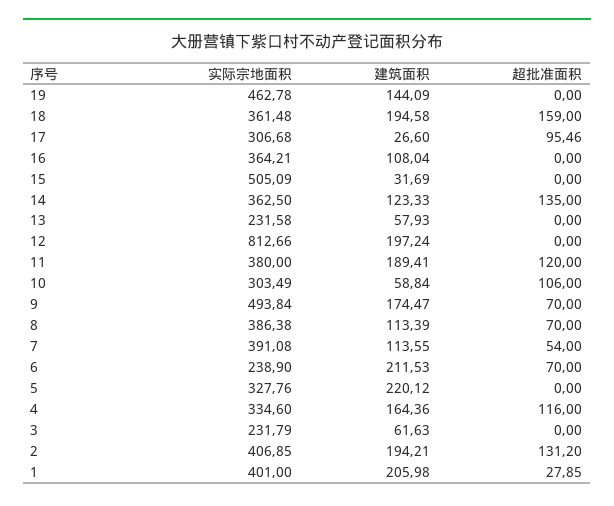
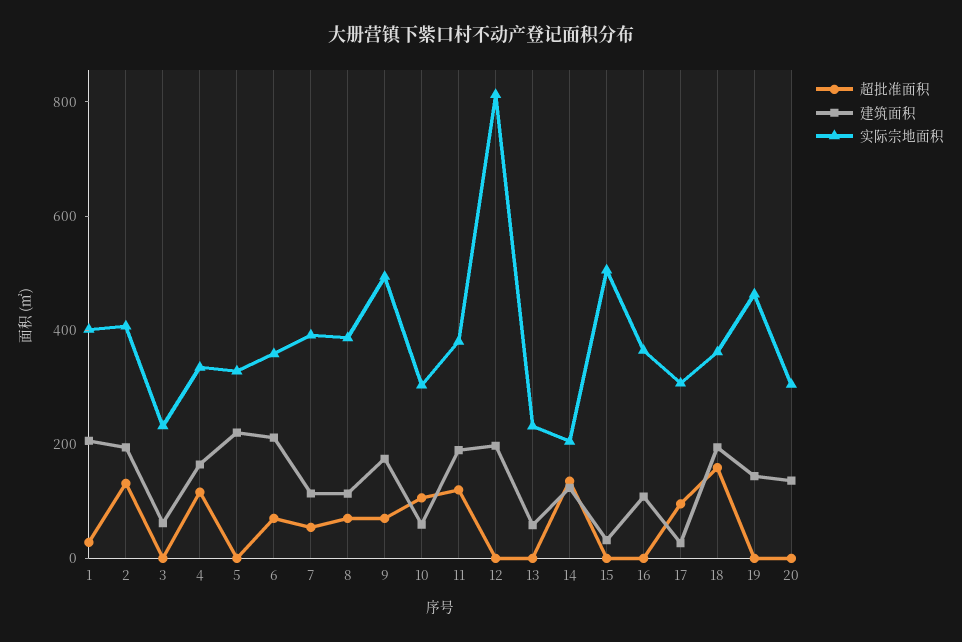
  {
    "实际宗地面积": {
      "19": 462.78,
      "18": 361.48,
      "17": 306.68,
      "16": 364.21,
      "15": 505.09,
-     "14": 362.5,
+     "14": 200,
      "13": 231.58,
      "12": 812.66,
      "11": 380,
      "10": 303.49,
      "9": 493.84,
      "8": 386.38,
      "7": 391.08,
-     "6": 238.9,
+     "6": 350,
      "5": 327.76,
      "4": 334.6,
      "3": 231.79,
      "2": 406.85,
-     "1": 401
+     "1": 401,
+     "20": 300
    },
    "建筑面积": {
      "19": 144.09,
      "18": 194.58,
      "17": 26.6,
      "16": 108.04,
      "15": 31.69,
      "14": 123.33,
      "13": 57.93,
      "12": 197.24,
      "11": 189.41,
      "10": 58.84,
      "9": 174.47,
      "8": 113.39,
      "7": 113.55,
      "6": 211.53,
      "5": 220.12,
      "4": 164.36,
      "3": 61.63,
      "2": 194.21,
-     "1": 205.98
+     "1": 205.98,
+     "20": 150
    },
    "超批准面积": {
      "19": 0,
      "18": 159,
      "17": 95.46,
      "16": 0,
      "15": 0,
      "14": 135,
      "13": 0,
      "12": 0,
      "11": 120,
      "10": 106,
      "9": 70,
      "8": 70,
      "7": 54,
      "6": 70,
      "5": 0,
      "4": 116,
      "3": 0,
      "2": 131.2,
-     "1": 27.85
+     "1": 27.85,
+     "20": 0
    }
  }

